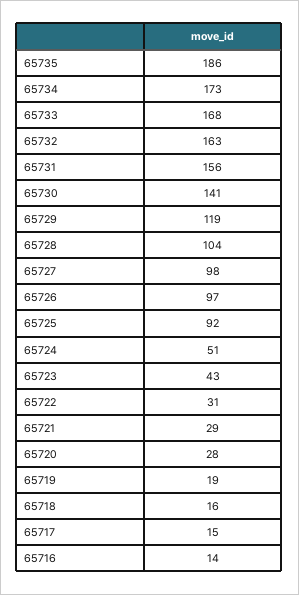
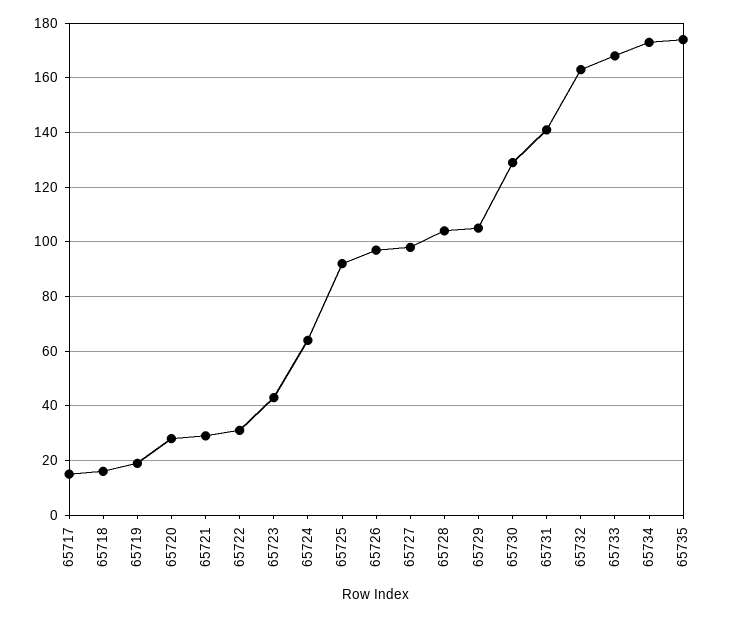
  {
-   "65735": 186,
+   "65735": 175,
    "65734": 173,
    "65733": 168,
    "65732": 163,
-   "65731": 156,
+   "65731": 140,
-   "65730": 141,
+   "65730": 130,
-   "65729": 119,
+   "65729": 105,
    "65728": 104,
    "65727": 98,
    "65726": 97,
    "65725": 92,
-   "65724": 51,
+   "65724": 65,
    "65723": 43,
    "65722": 31,
    "65721": 29,
    "65720": 28,
    "65719": 19,
    "65718": 16,
-   "65717": 15,
+   "65717": 15
-   "65716": 14
  }

